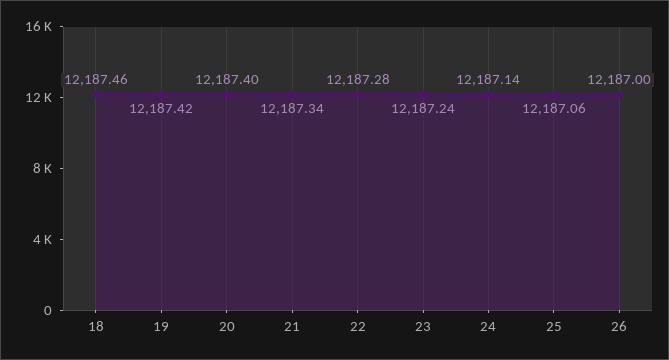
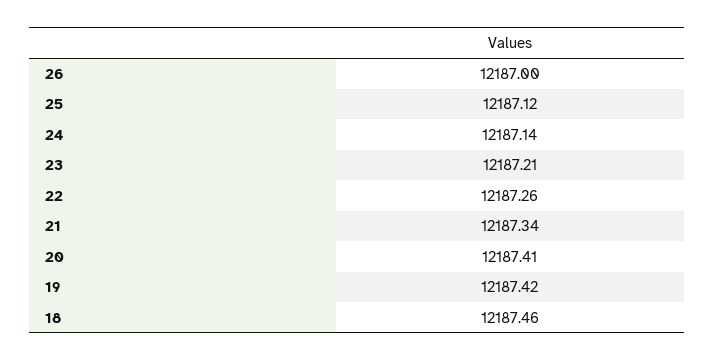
  {
    "18": 12187.46,
    "19": 12187.42,
-   "20": 12187.4,
+   "20": 12187.41,
    "21": 12187.34,
-   "22": 12187.28,
+   "22": 12187.26,
-   "23": 12187.24,
+   "23": 12187.21,
    "24": 12187.14,
-   "25": 12187.06,
+   "25": 12187.12,
    "26": 12187
  }

